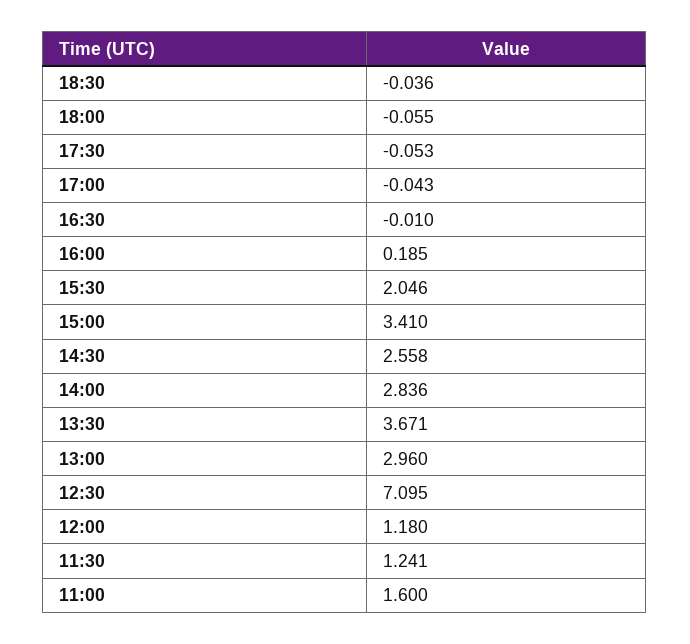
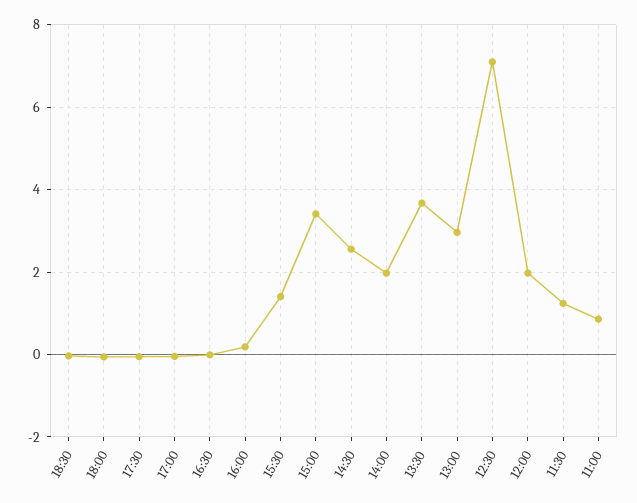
  {
    "18:30": -0.036,
    "18:00": -0.055,
    "17:30": -0.053,
    "17:00": -0.043,
    "16:30": -0.01,
    "16:00": 0.185,
-   "15:30": 2.046,
+   "15:30": 1.4,
    "15:00": 3.41,
    "14:30": 2.558,
-   "14:00": 2.836,
+   "14:00": 2,
    "13:30": 3.671,
    "13:00": 2.96,
    "12:30": 7.095,
-   "12:00": 1.18,
+   "12:00": 2,
    "11:30": 1.241,
-   "11:00": 1.6
+   "11:00": 0.8
  }

